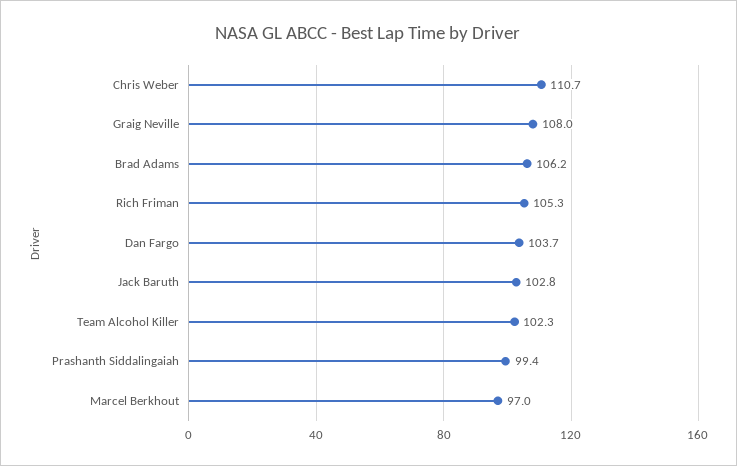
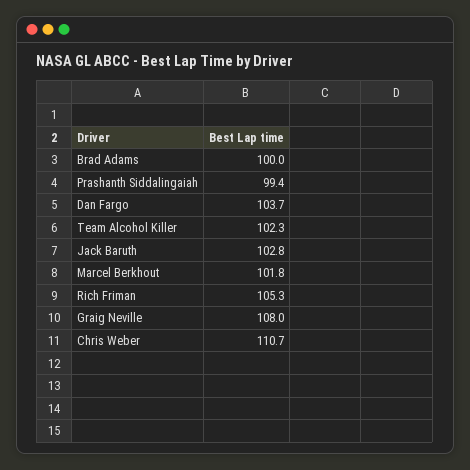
  {
    "Chris Weber": 110.7,
    "Graig Neville": 108,
-   "Brad Adams": 106.2,
+   "Brad Adams": 100,
    "Rich Friman": 105.3,
    "Dan Fargo": 103.7,
    "Jack Baruth": 102.8,
    "Team Alcohol Killer": 102.3,
    "Prashanth Siddalingaiah": 99.4,
-   "Marcel Berkhout": 97
+   "Marcel Berkhout": 101.8
  }

